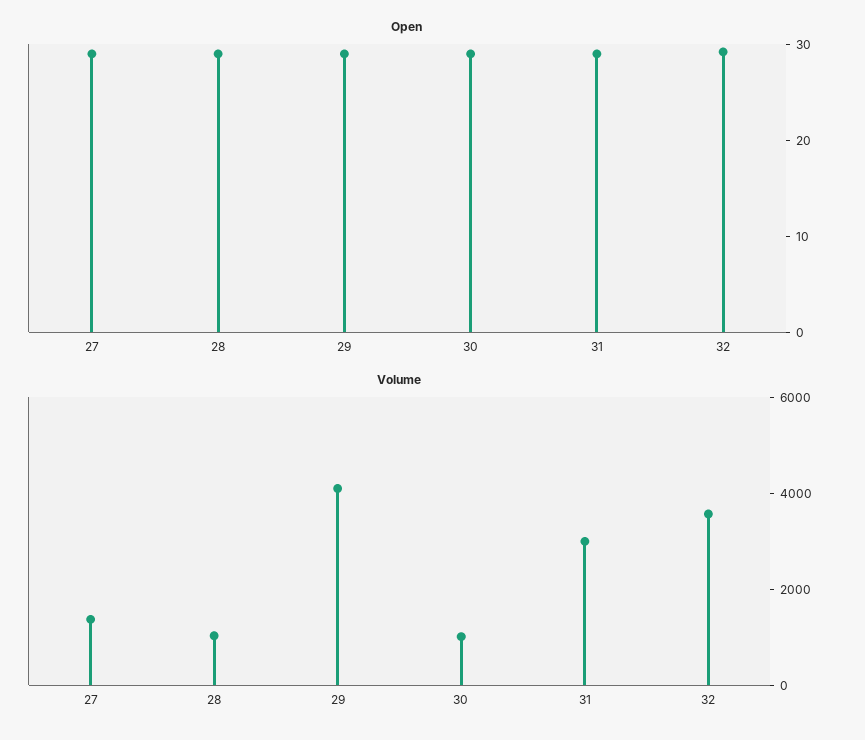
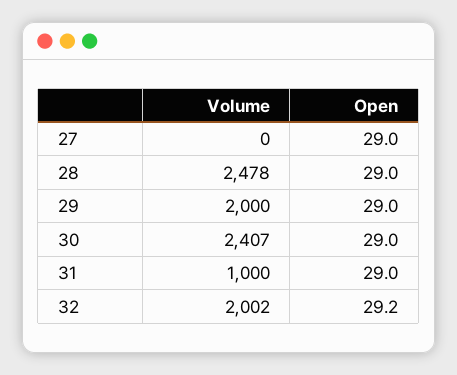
  {
    "Open": {
      "27": 29,
      "28": 29,
      "29": 29,
      "30": 29,
      "31": 29,
      "32": 29.2
    },
    "Volume": {
-     "27": 1500,
+     "27": 0,
-     "28": 1000,
+     "28": 2478,
-     "29": 4000,
+     "29": 2000,
-     "30": 1000,
+     "30": 2407,
-     "31": 3000,
+     "31": 1000,
-     "32": 3500
+     "32": 2002
    }
  }

